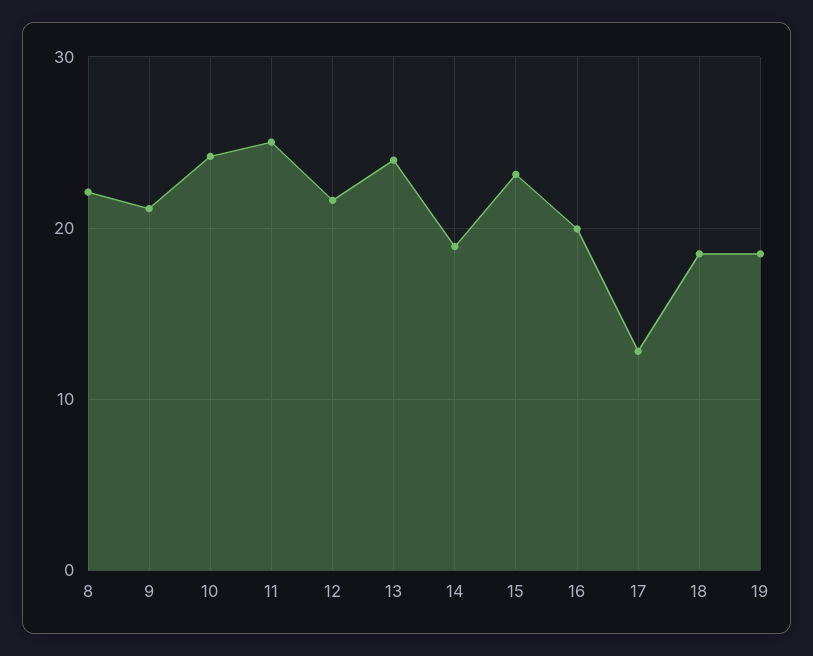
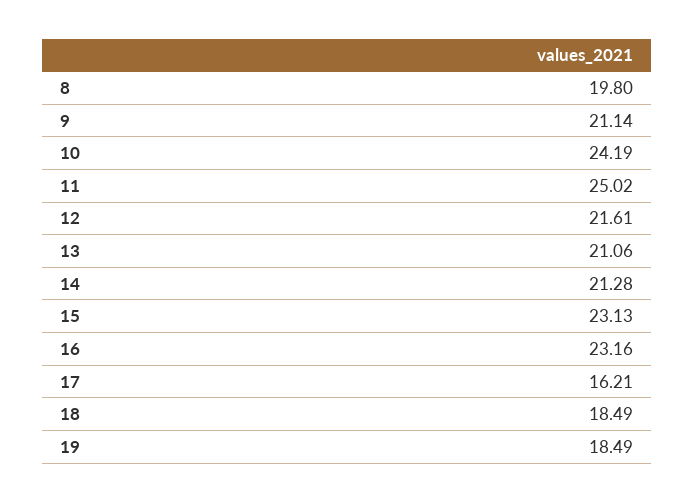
  {
-   "8": 22,
+   "8": 19.8,
    "9": 21.14,
    "10": 24.19,
    "11": 25.02,
    "12": 21.61,
-   "13": 24,
+   "13": 21.06,
-   "14": 19,
+   "14": 21.28,
    "15": 23.13,
-   "16": 20,
+   "16": 23.16,
-   "17": 13,
+   "17": 16.21,
    "18": 18.49,
    "19": 18.49
  }

